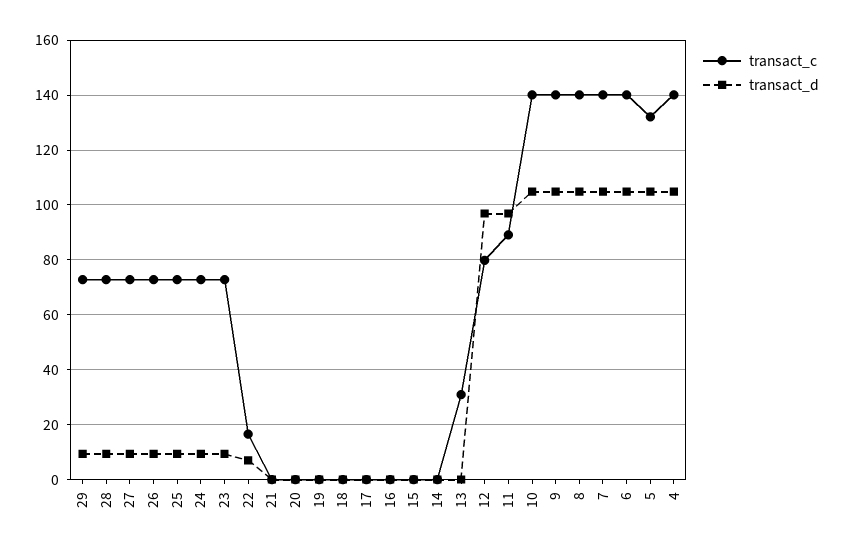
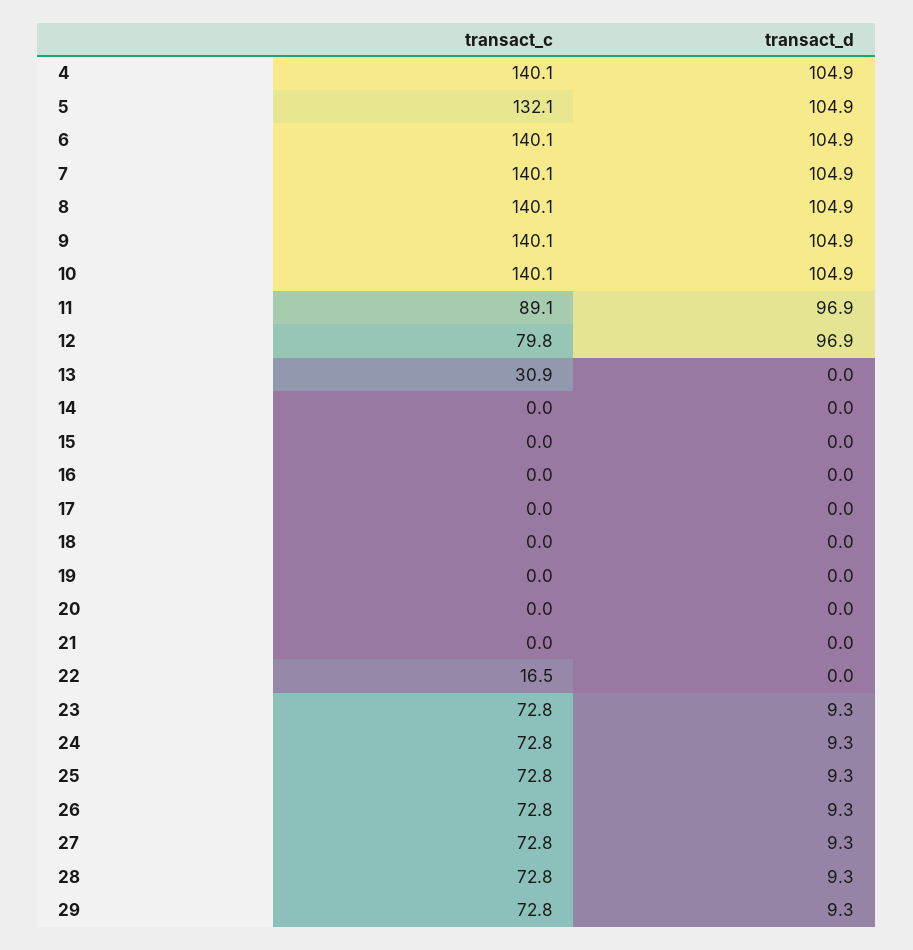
  {
    "transact_c": {
      "29": 72.8,
      "28": 72.8,
      "27": 72.8,
      "26": 72.8,
      "25": 72.8,
      "24": 72.8,
      "23": 72.8,
      "22": 16.5,
      "21": 0,
      "20": 0,
      "19": 0,
      "18": 0,
      "17": 0,
      "16": 0,
      "15": 0,
      "14": 0,
      "13": 30.9,
      "12": 79.8,
      "11": 89.1,
      "10": 140.1,
      "9": 140.1,
      "8": 140.1,
      "7": 140.1,
      "6": 140.1,
      "5": 132.1,
      "4": 140.1
    },
    "transact_d": {
      "29": 9.3,
      "28": 9.3,
      "27": 9.3,
      "26": 9.3,
      "25": 9.3,
      "24": 9.3,
      "23": 9.3,
-     "22": 7.5,
+     "22": 0,
      "21": 0,
      "20": 0,
      "19": 0,
      "18": 0,
      "17": 0,
      "16": 0,
      "15": 0,
      "14": 0,
      "13": 0,
      "12": 96.9,
      "11": 96.9,
      "10": 104.9,
      "9": 104.9,
      "8": 104.9,
      "7": 104.9,
      "6": 104.9,
      "5": 104.9,
      "4": 104.9
    }
  }

